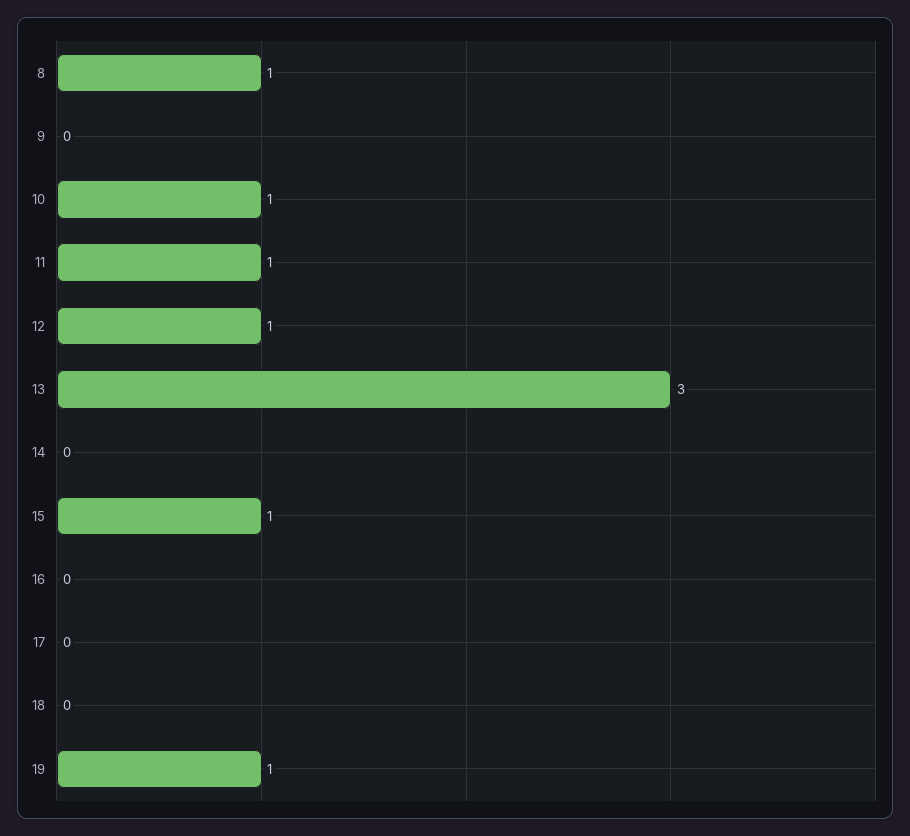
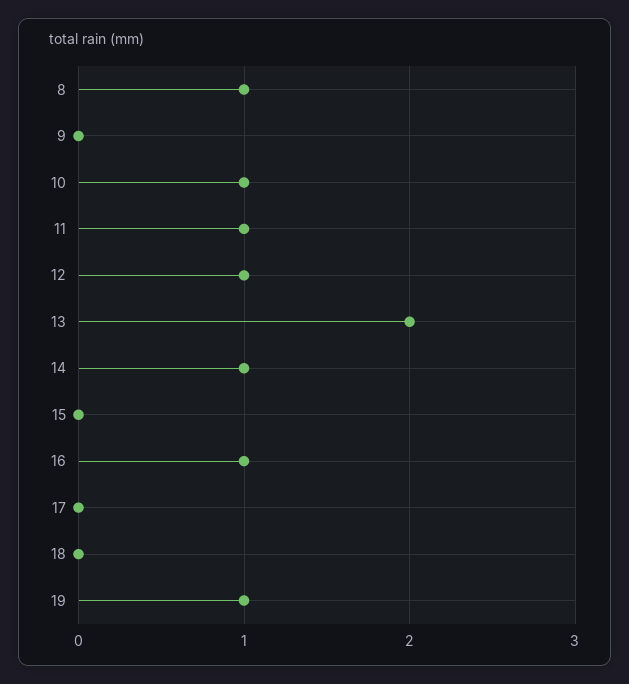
  {
    "8": 1,
    "9": 0,
    "10": 1,
    "11": 1,
    "12": 1,
-   "13": 3,
+   "13": 2,
-   "14": 0,
+   "14": 1,
-   "15": 1,
+   "15": 0,
-   "16": 0,
+   "16": 1,
    "17": 0,
    "18": 0,
    "19": 1
  }

